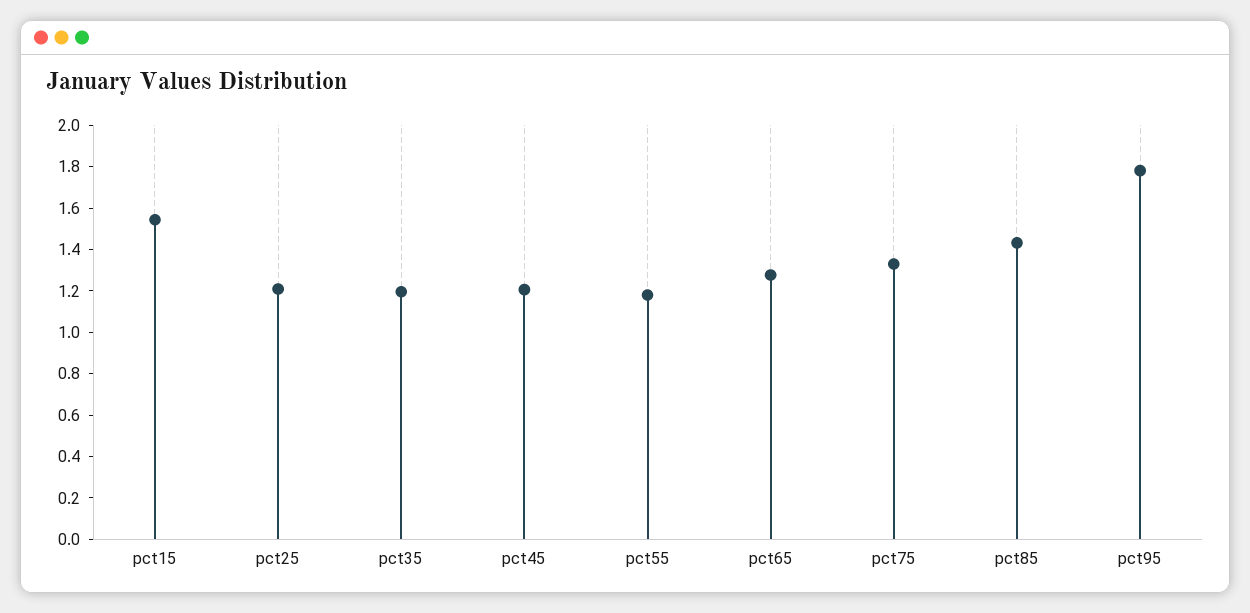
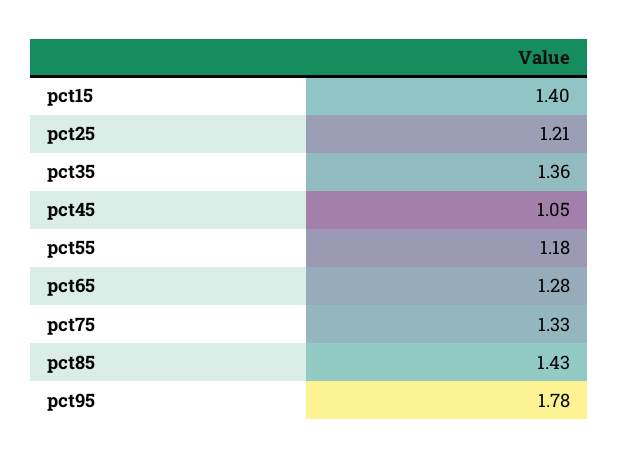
  {
-   "pct15": 1.55,
+   "pct15": 1.4,
    "pct25": 1.21,
-   "pct35": 1.2,
+   "pct35": 1.36,
-   "pct45": 1.2,
+   "pct45": 1.05,
    "pct55": 1.18,
    "pct65": 1.28,
    "pct75": 1.33,
    "pct85": 1.43,
    "pct95": 1.78
  }

